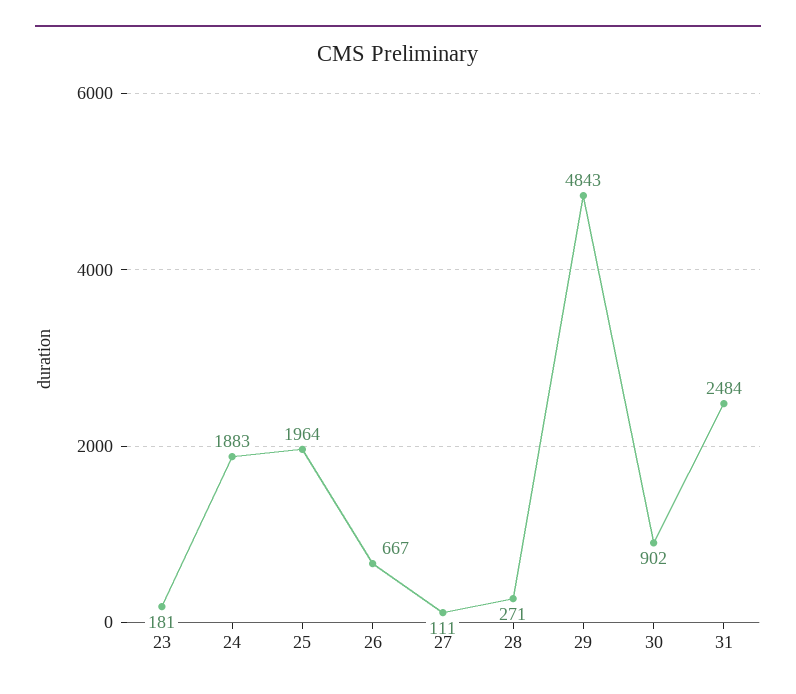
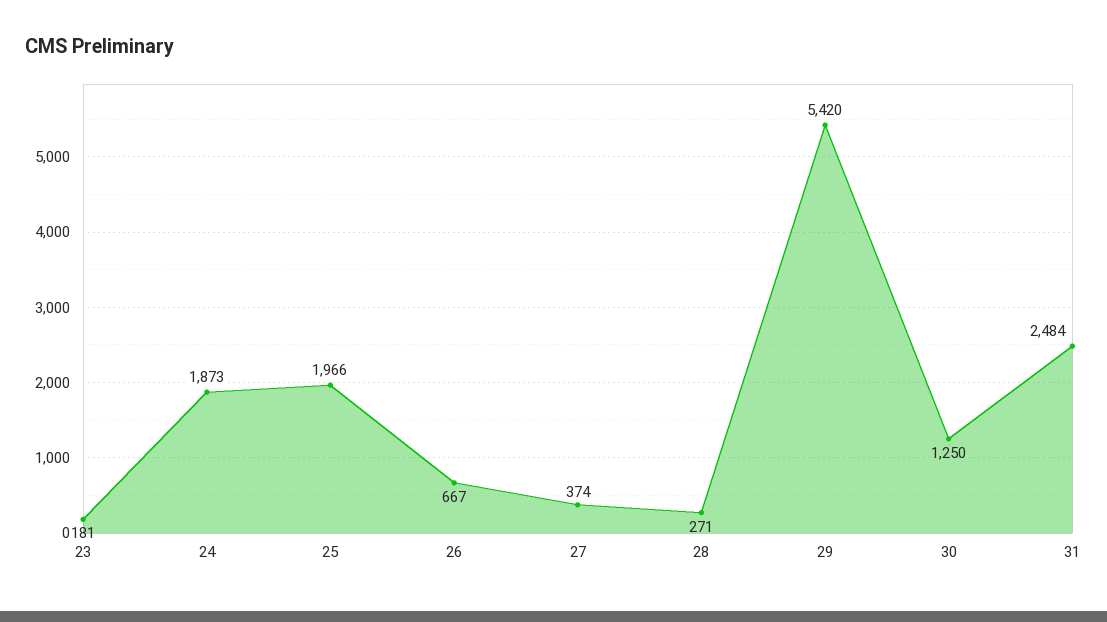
  {
    "23": 181,
-   "24": 1883,
+   "24": 1873,
-   "25": 1964,
+   "25": 1966,
    "26": 667,
-   "27": 111,
+   "27": 374,
    "28": 271,
-   "29": 4843,
+   "29": 5420,
-   "30": 902,
+   "30": 1250,
    "31": 2484
  }

